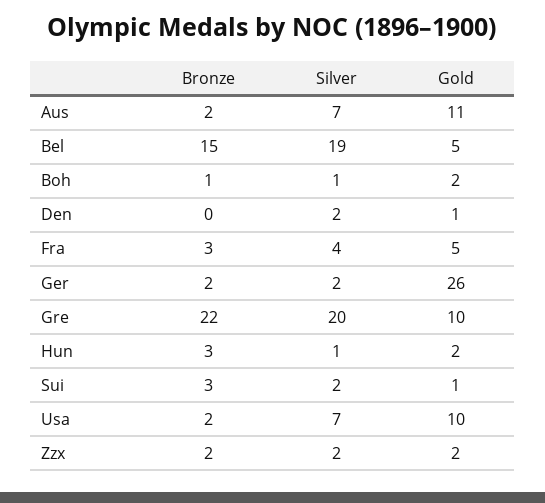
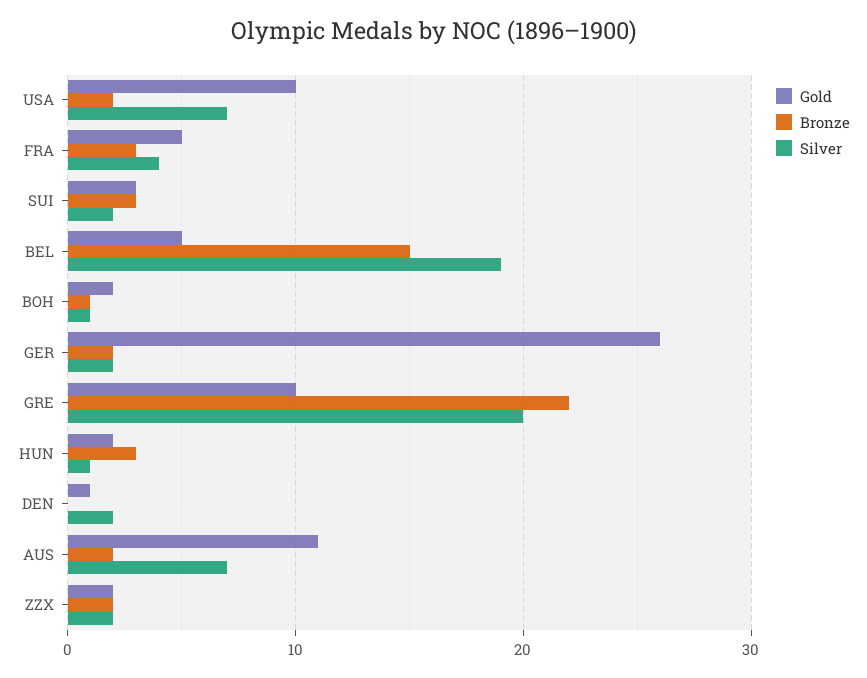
  {
    "Bronze": {
      "Aus": 2,
      "Bel": 15,
      "Boh": 1,
      "Den": 0,
      "Fra": 3,
      "Ger": 2,
      "Gre": 22,
      "Hun": 3,
      "Sui": 3,
      "Usa": 2,
      "Zzx": 2
    },
    "Silver": {
      "Aus": 7,
      "Bel": 19,
      "Boh": 1,
      "Den": 2,
      "Fra": 4,
      "Ger": 2,
      "Gre": 20,
      "Hun": 1,
      "Sui": 2,
      "Usa": 7,
      "Zzx": 2
    },
    "Gold": {
      "Aus": 11,
      "Bel": 5,
      "Boh": 2,
      "Den": 1,
      "Fra": 5,
      "Ger": 26,
      "Gre": 10,
      "Hun": 2,
-     "Sui": 1,
+     "Sui": 3,
      "Usa": 10,
      "Zzx": 2
    }
  }

